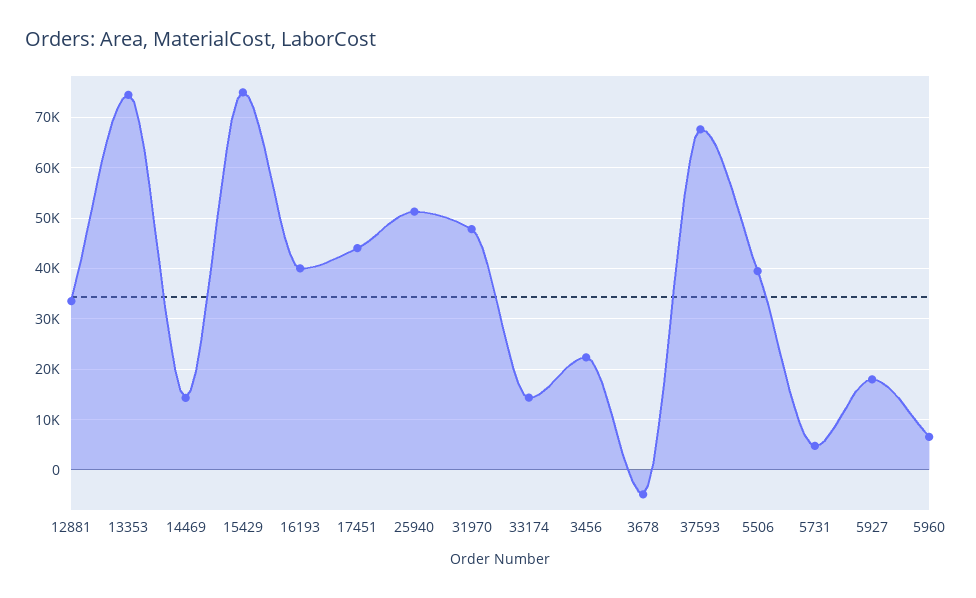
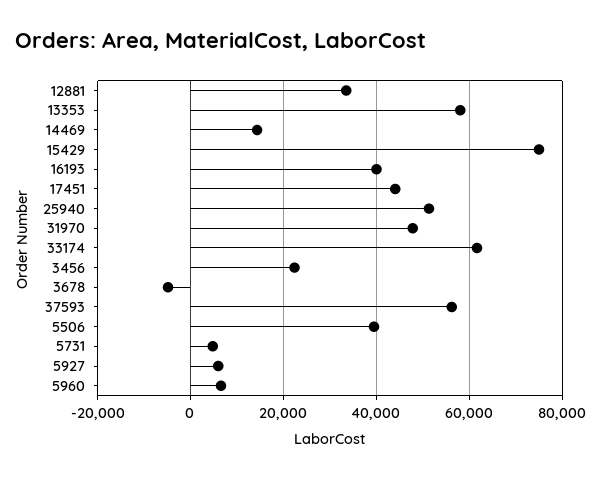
  {
    "12881": 34000,
-   "13353": 74000,
+   "13353": 58000,
    "14469": 14000,
    "15429": 76000,
    "16193": 40000,
    "17451": 44000,
    "25940": 52000,
    "31970": 48000,
-   "33174": 14000,
+   "33174": 62000,
    "3456": 22000,
    "3678": -4000,
-   "37593": 68000,
+   "37593": 56000,
    "5506": 40000,
    "5731": 4000,
-   "5927": 18000,
+   "5927": 6000,
    "5960": 6000
  }

